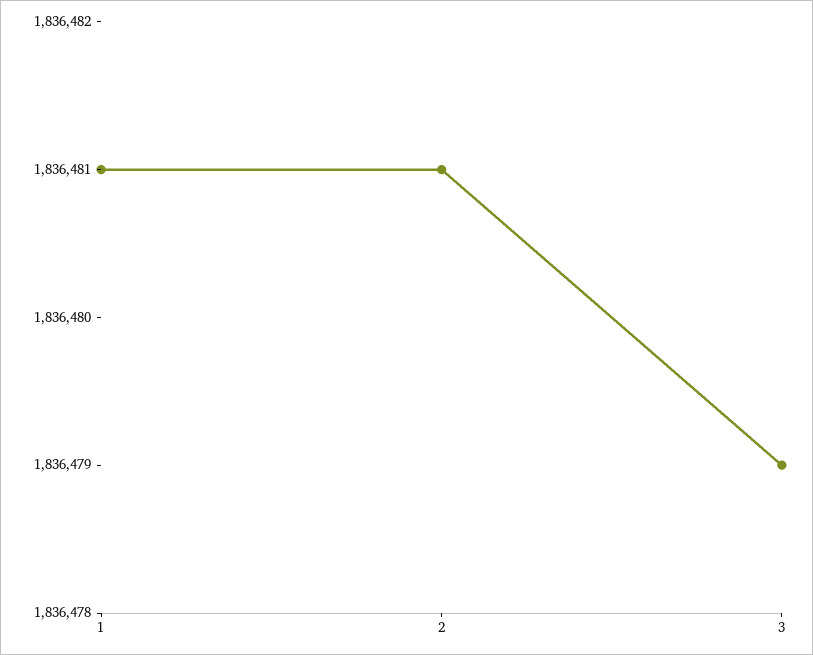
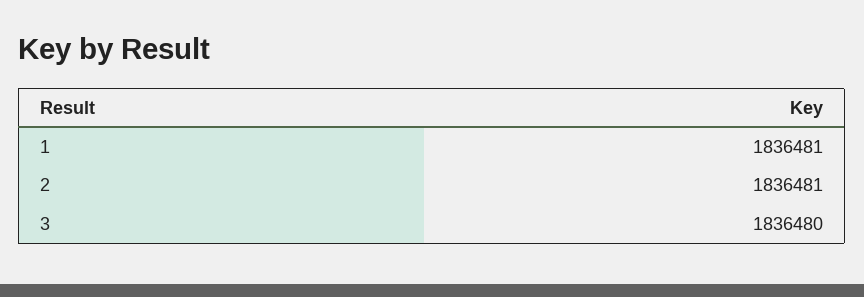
  {
    "1": 1836481,
    "2": 1836481,
-   "3": 1836479
+   "3": 1836480
  }

